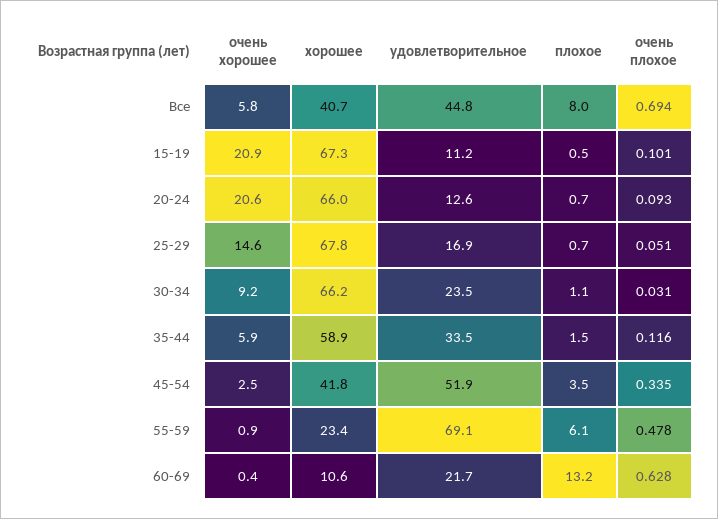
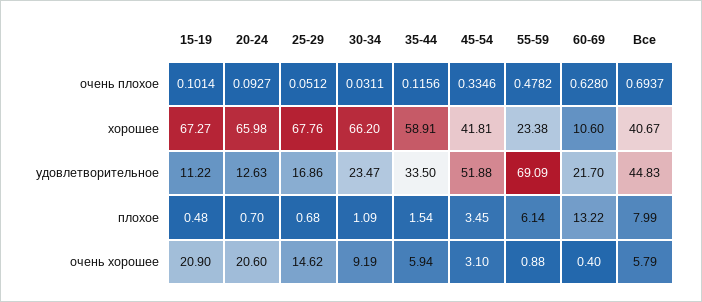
  {
    "очень хорошее": {
      "Все": 5.79,
      "15-19": 20.9,
      "20-24": 20.6,
      "25-29": 14.62,
      "30-34": 9.19,
      "35-44": 5.94,
-     "45-54": 2.5,
+     "45-54": 3.1,
      "55-59": 0.88,
      "60-69": 0.4
    },
    "хорошее": {
      "Все": 40.67,
      "15-19": 67.27,
      "20-24": 65.98,
      "25-29": 67.76,
      "30-34": 66.2,
      "35-44": 58.91,
      "45-54": 41.81,
      "55-59": 23.38,
      "60-69": 10.6
    },
    "удовлетворительное": {
      "Все": 44.83,
      "15-19": 11.22,
      "20-24": 12.63,
      "25-29": 16.86,
      "30-34": 23.47,
      "35-44": 33.5,
      "45-54": 51.88,
      "55-59": 69.09,
      "60-69": 21.7
    },
    "плохое": {
      "Все": 7.99,
      "15-19": 0.48,
      "20-24": 0.7,
      "25-29": 0.68,
      "30-34": 1.09,
      "35-44": 1.54,
      "45-54": 3.45,
      "55-59": 6.14,
      "60-69": 13.22
    },
    "очень плохое": {
      "Все": 0.6937,
      "15-19": 0.1014,
      "20-24": 0.0927,
      "25-29": 0.0512,
      "30-34": 0.0311,
      "35-44": 0.1156,
      "45-54": 0.3346,
      "55-59": 0.4782,
      "60-69": 0.628
    }
  }

